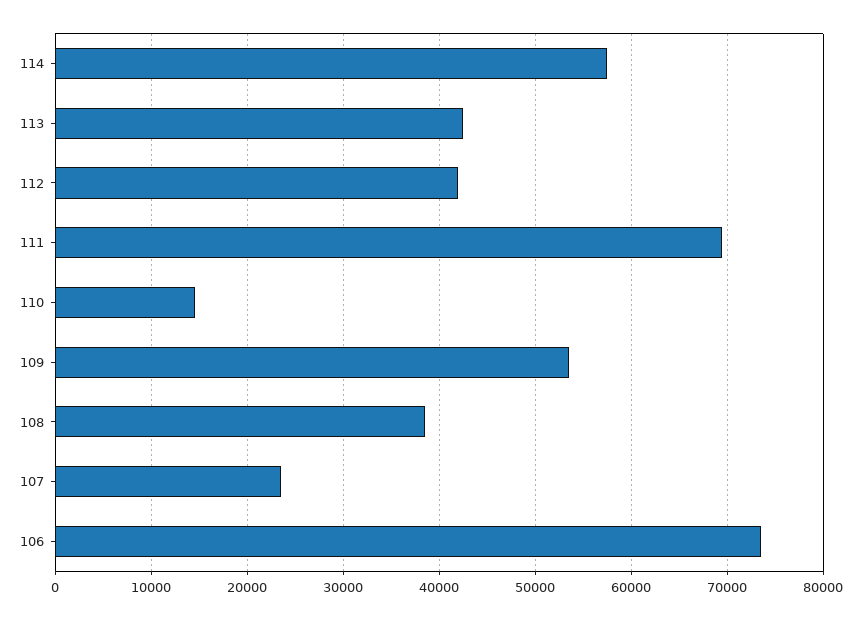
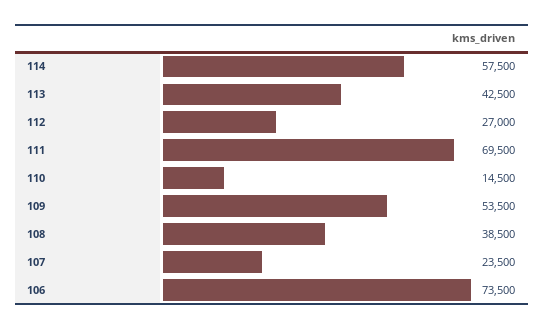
  {
    "114": 57500,
    "113": 42500,
-   "112": 42000,
+   "112": 27000,
    "111": 69500,
    "110": 14500,
    "109": 53500,
    "108": 38500,
    "107": 23500,
    "106": 73500
  }

